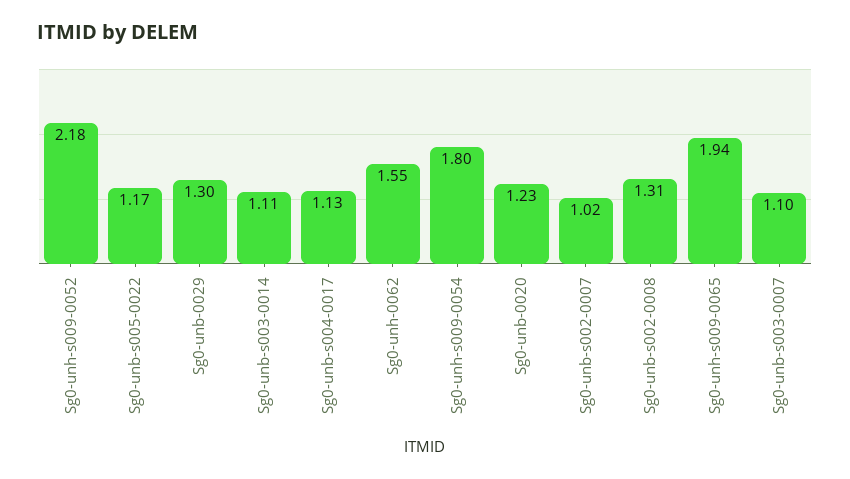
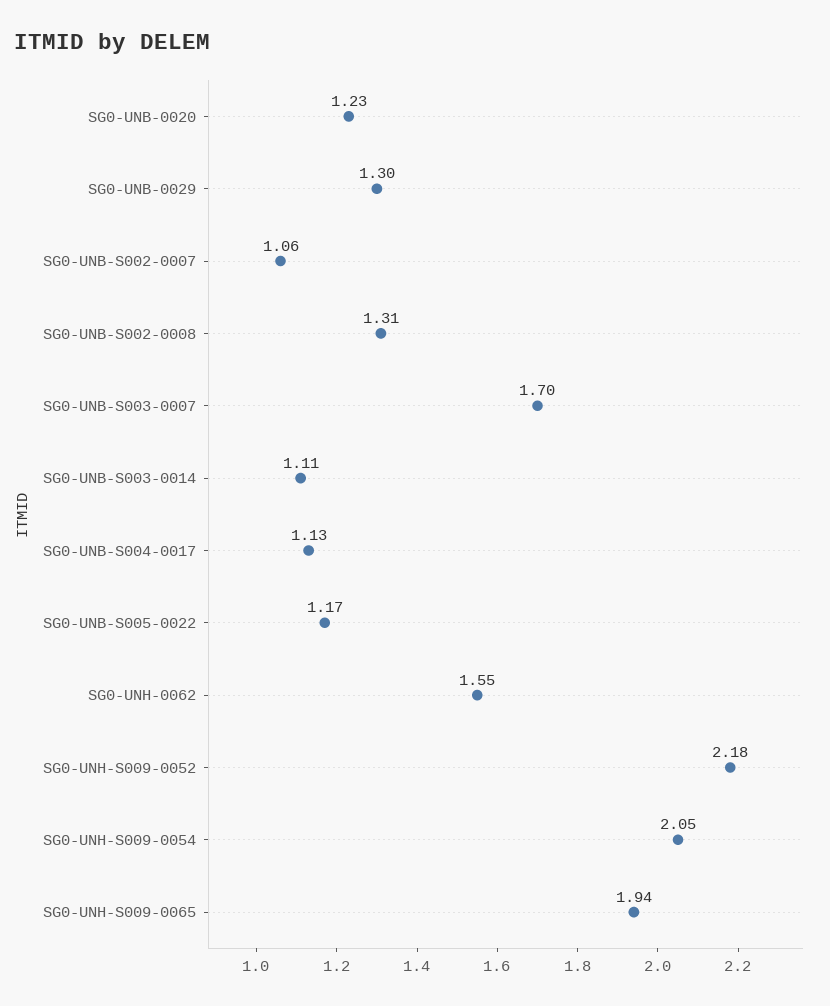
  {
    "Sg0-unh-s009-0052": 2.18,
    "Sg0-unb-s005-0022": 1.17,
    "Sg0-unb-0029": 1.3,
    "Sg0-unb-s003-0014": 1.11,
    "Sg0-unb-s004-0017": 1.13,
    "Sg0-unh-0062": 1.55,
-   "Sg0-unh-s009-0054": 1.8,
+   "Sg0-unh-s009-0054": 2.05,
    "Sg0-unb-0020": 1.23,
-   "Sg0-unb-s002-0007": 1.02,
+   "Sg0-unb-s002-0007": 1.06,
    "Sg0-unb-s002-0008": 1.31,
    "Sg0-unh-s009-0065": 1.94,
-   "Sg0-unb-s003-0007": 1.1
+   "Sg0-unb-s003-0007": 1.7
  }

